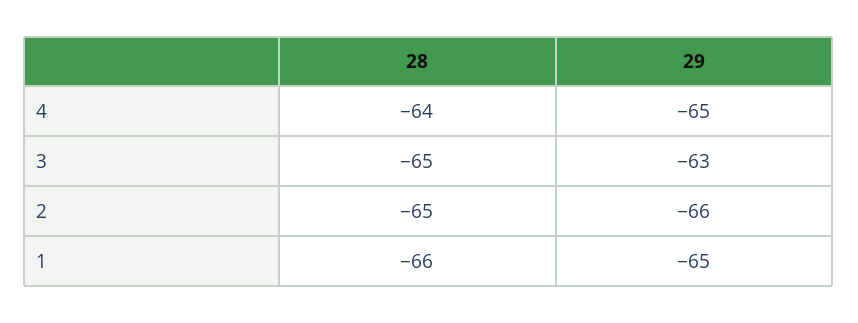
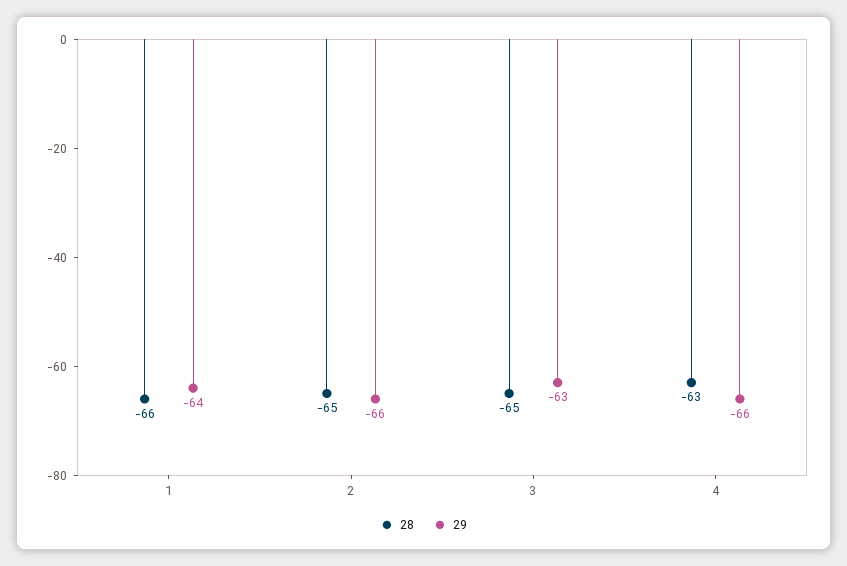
  {
    "28": {
-     "4": -64,
+     "4": -63,
      "3": -65,
      "2": -65,
      "1": -66
    },
    "29": {
-     "4": -65,
+     "4": -66,
      "3": -63,
      "2": -66,
-     "1": -65
+     "1": -64
    }
  }

